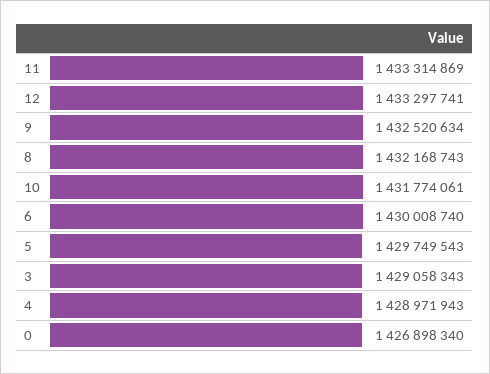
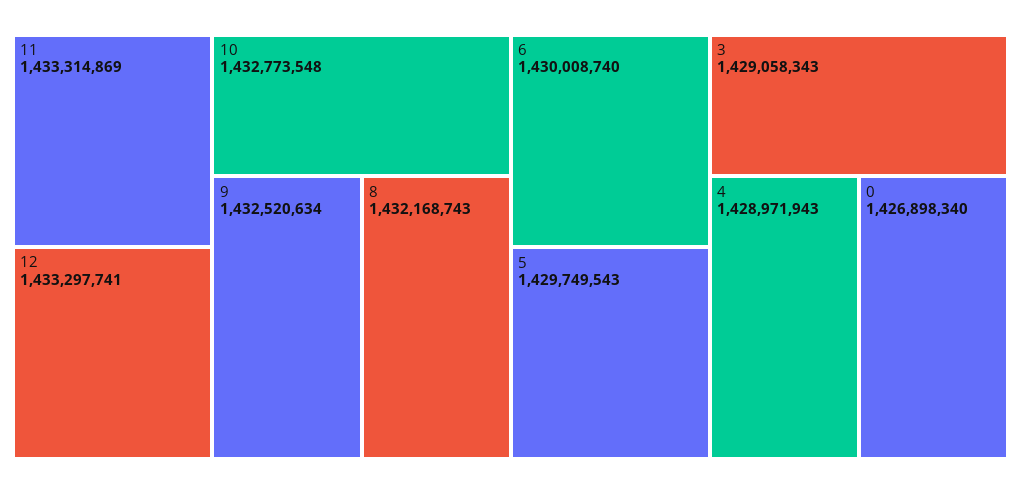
  {
    "11": 1433314869,
    "12": 1433297741,
    "9": 1432520634,
    "8": 1432168743,
-   "10": 1431774061,
+   "10": 1432773548,
    "6": 1430008740,
    "5": 1429749543,
    "3": 1429058343,
    "4": 1428971943,
    "0": 1426898340
  }

